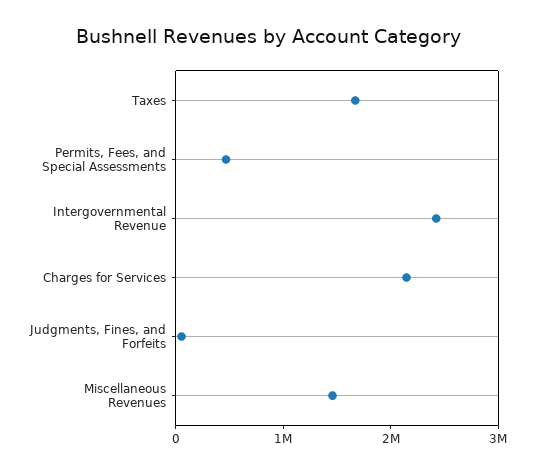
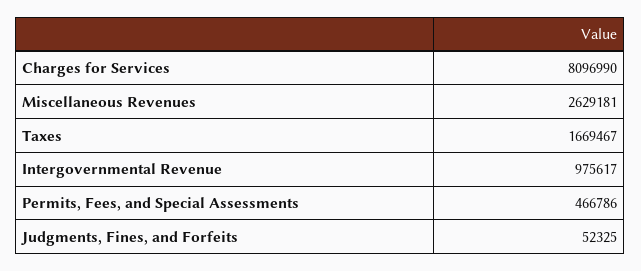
  {
    "Taxes": 1669467,
    "Permits, Fees, and Special Assessments": 466786,
-   "Intergovernmental Revenue": 2400000,
+   "Intergovernmental Revenue": 975617,
-   "Charges for Services": 2200000,
+   "Charges for Services": 8096990,
    "Judgments, Fines, and Forfeits": 52325,
-   "Miscellaneous Revenues": 1400000
+   "Miscellaneous Revenues": 2629181
  }

